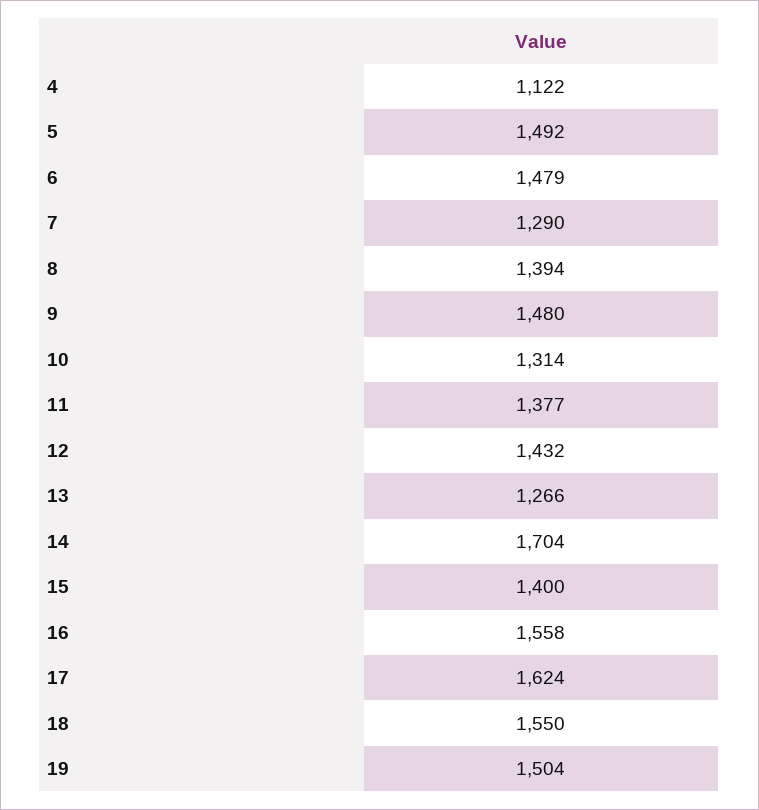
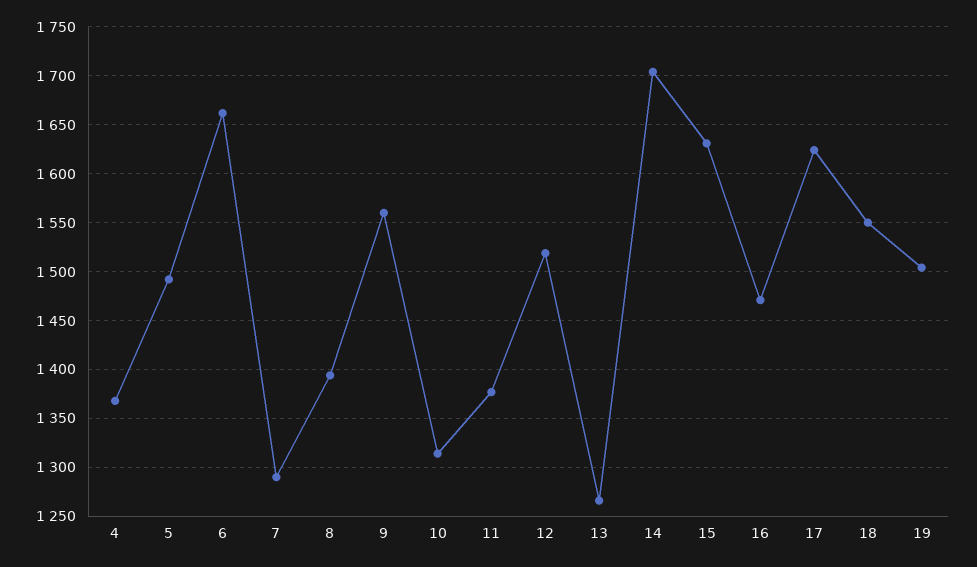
  {
-   "4": 1122,
+   "4": 1370,
    "5": 1492,
-   "6": 1479,
+   "6": 1660,
    "7": 1290,
    "8": 1394,
-   "9": 1480,
+   "9": 1560,
    "10": 1314,
    "11": 1377,
-   "12": 1432,
+   "12": 1520,
    "13": 1266,
    "14": 1704,
-   "15": 1400,
+   "15": 1630,
-   "16": 1558,
+   "16": 1470,
    "17": 1624,
    "18": 1550,
    "19": 1504
  }

